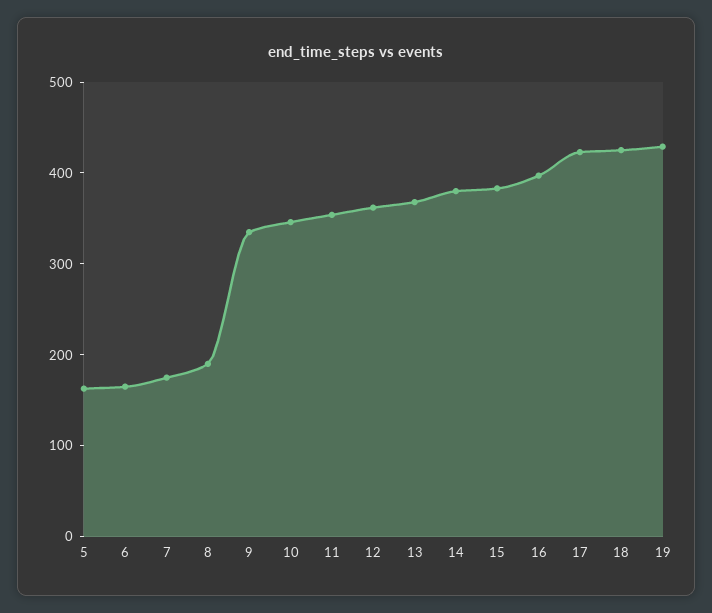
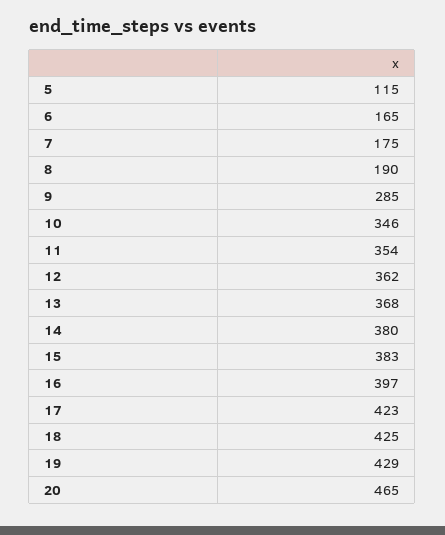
  {
-   "5": 160,
+   "5": 115,
    "6": 165,
    "7": 175,
    "8": 190,
-   "9": 340,
+   "9": 285,
    "10": 346,
    "11": 354,
    "12": 362,
    "13": 368,
    "14": 380,
    "15": 383,
    "16": 397,
    "17": 423,
    "18": 425,
-   "19": 429
+   "19": 429,
+   "20": 465
  }

